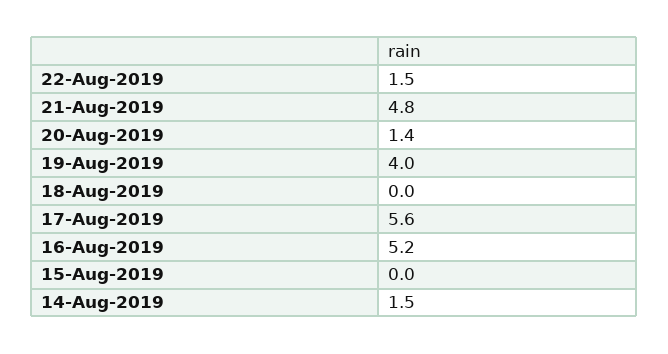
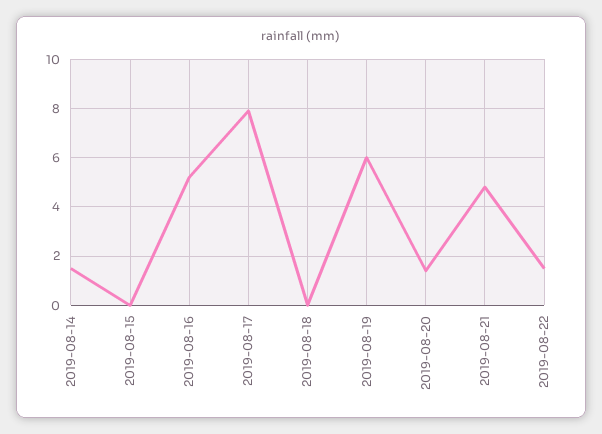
  {
    "22-Aug-2019": 1.5,
    "21-Aug-2019": 4.8,
    "20-Aug-2019": 1.4,
-   "19-Aug-2019": 4,
+   "19-Aug-2019": 6,
    "18-Aug-2019": 0,
-   "17-Aug-2019": 5.6,
+   "17-Aug-2019": 8,
    "16-Aug-2019": 5.2,
    "15-Aug-2019": 0,
    "14-Aug-2019": 1.5
  }

